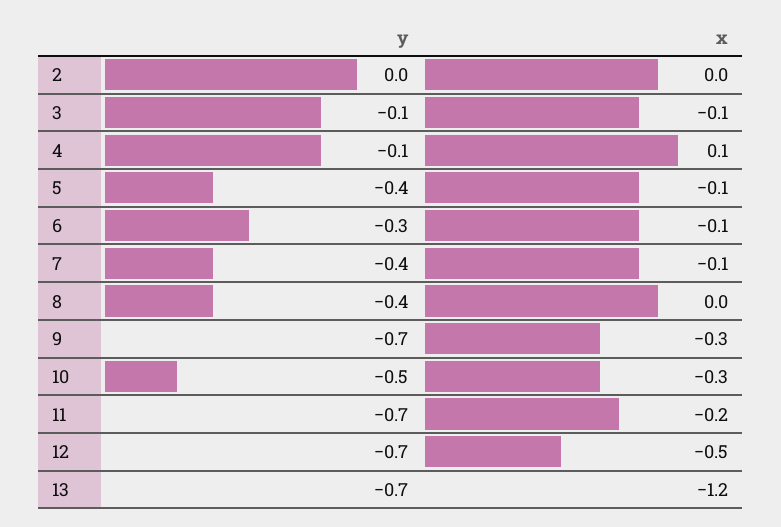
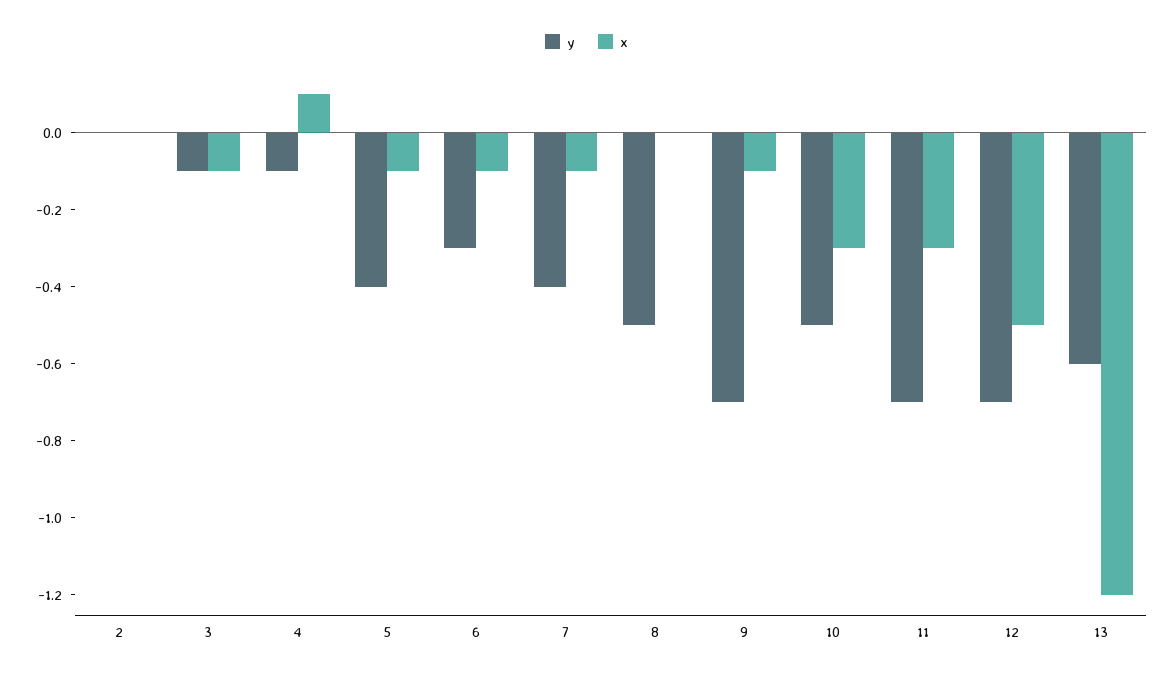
  {
    "y": {
      "2": 0,
      "3": -0.1,
      "4": -0.1,
      "5": -0.4,
      "6": -0.3,
      "7": -0.4,
-     "8": -0.4,
+     "8": -0.5,
      "9": -0.7,
      "10": -0.5,
      "11": -0.7,
      "12": -0.7,
-     "13": -0.7
+     "13": -0.6
    },
    "x": {
      "2": 0,
      "3": -0.1,
      "4": 0.1,
      "5": -0.1,
      "6": -0.1,
      "7": -0.1,
      "8": 0,
-     "9": -0.3,
+     "9": -0.1,
      "10": -0.3,
-     "11": -0.2,
+     "11": -0.3,
      "12": -0.5,
      "13": -1.2
    }
  }

